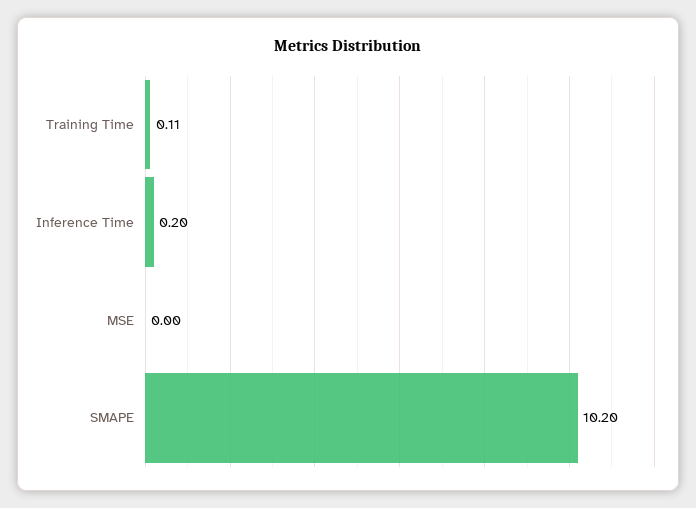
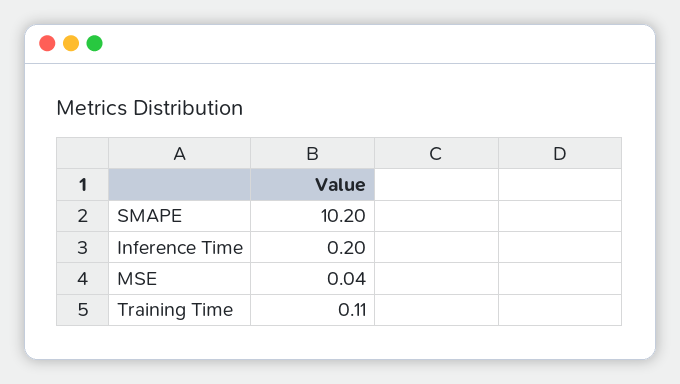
  {
    "Training Time": 0.11,
    "Inference Time": 0.2,
-   "MSE": 0,
+   "MSE": 0.04,
    "SMAPE": 10.2
  }

